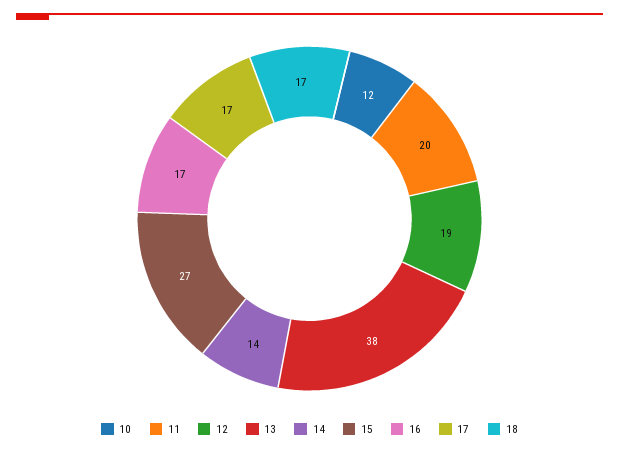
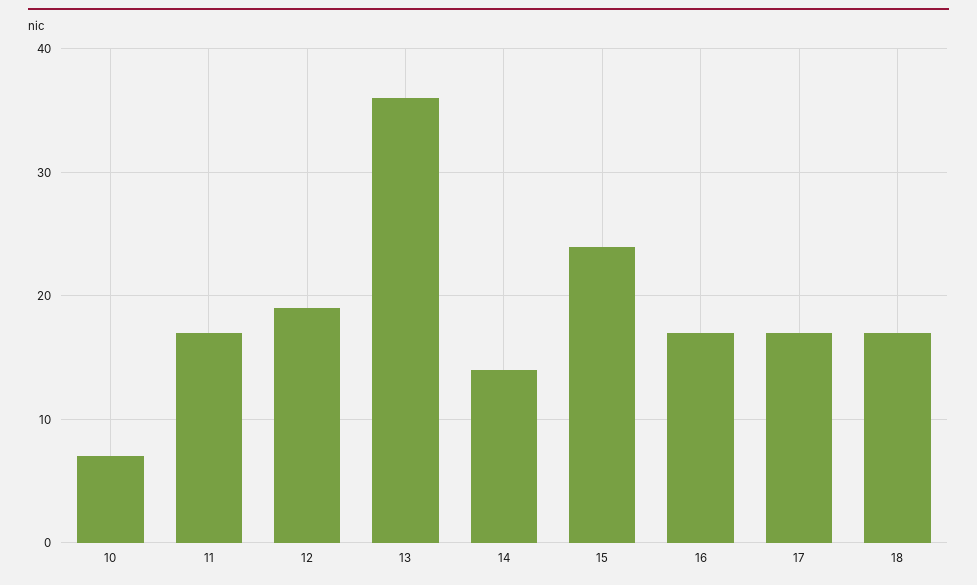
  {
-   "10": 12,
+   "10": 7,
-   "11": 20,
+   "11": 17,
    "12": 19,
-   "13": 38,
+   "13": 36,
    "14": 14,
-   "15": 27,
+   "15": 24,
    "16": 17,
    "17": 17,
    "18": 17
  }

